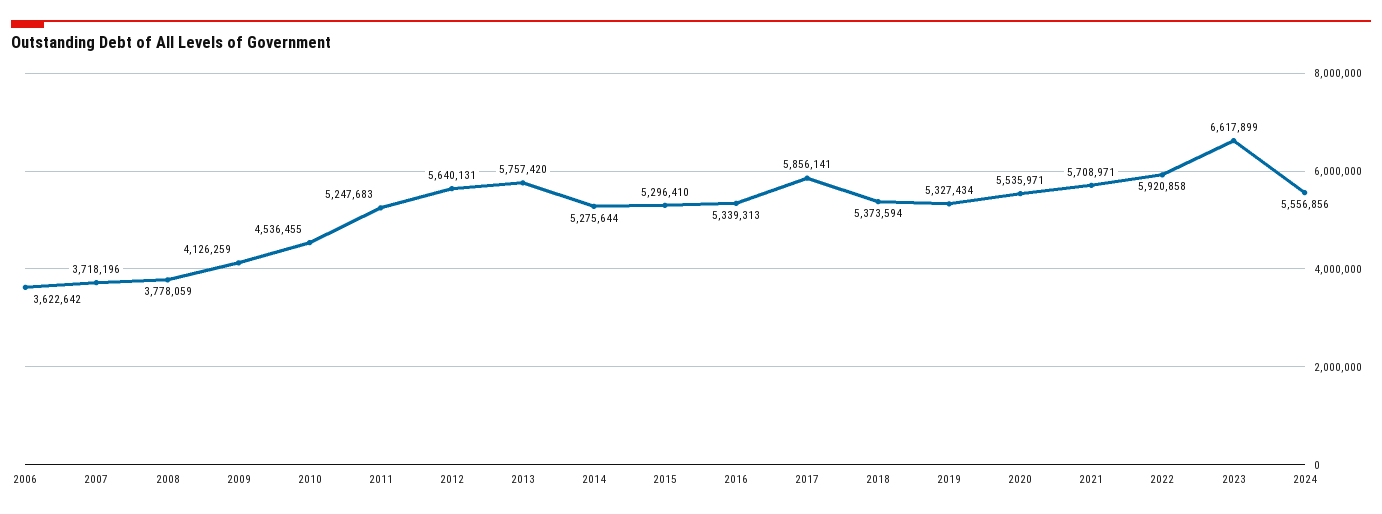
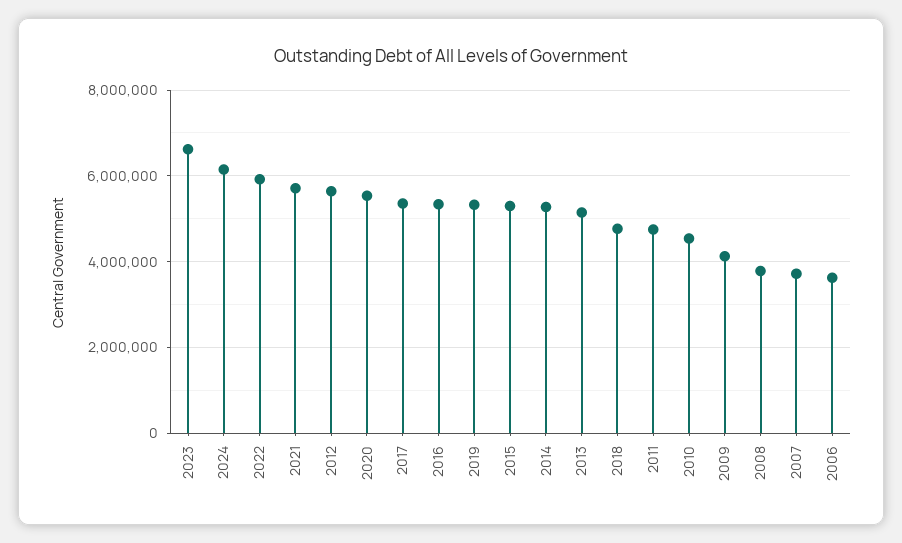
  {
    "2006": 3622642,
    "2007": 3718196,
    "2008": 3778059,
    "2009": 4126259,
    "2010": 4536455,
-   "2011": 5247683,
+   "2011": 4800000,
    "2012": 5640131,
-   "2013": 5757420,
+   "2013": 5200000,
    "2014": 5275644,
    "2015": 5296410,
    "2016": 5339313,
-   "2017": 5856141,
+   "2017": 5400000,
-   "2018": 5373594,
+   "2018": 4800000,
    "2019": 5327434,
    "2020": 5535971,
    "2021": 5708971,
    "2022": 5920858,
    "2023": 6617899,
-   "2024": 5556856
+   "2024": 6200000
  }

